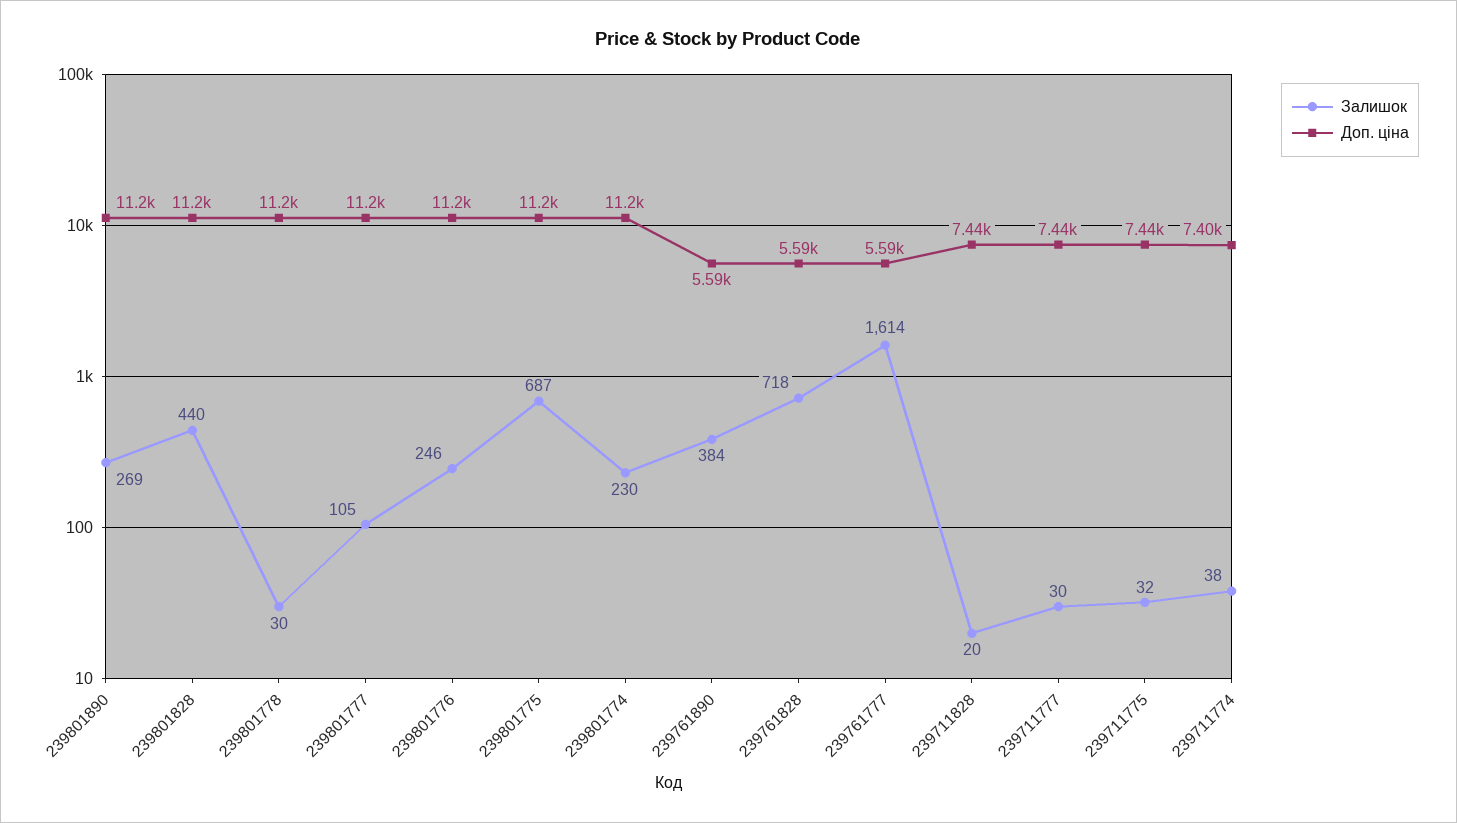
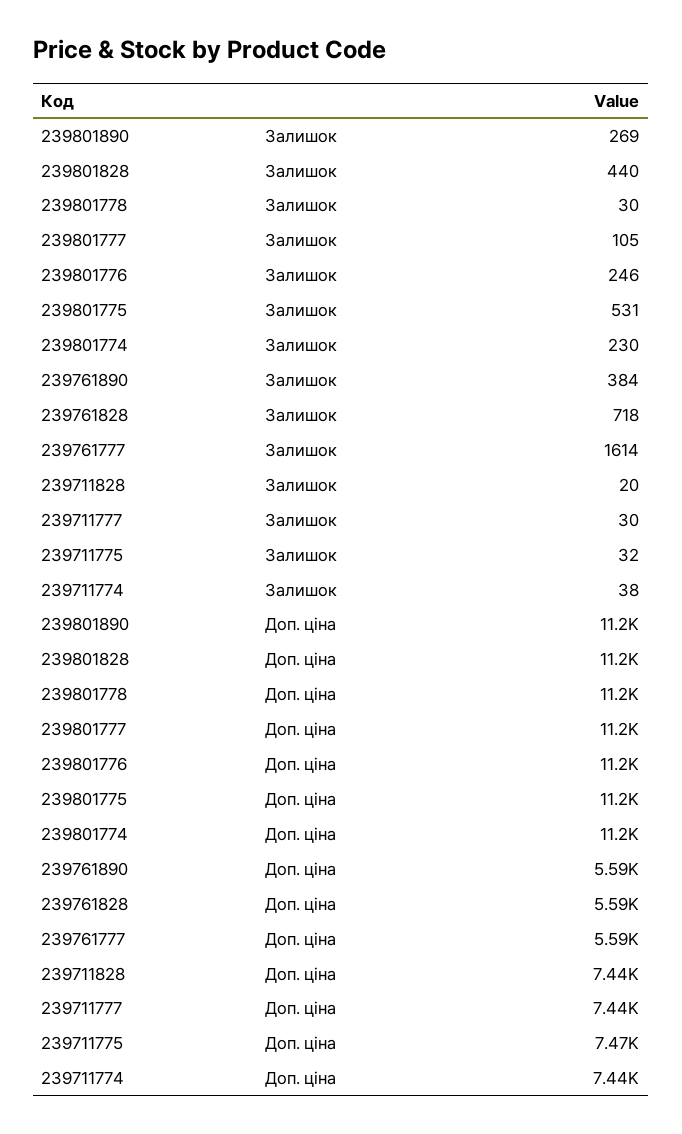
  {
    "Залишок": {
      "239801890": 269,
      "239801828": 440,
      "239801778": 30,
      "239801777": 105,
      "239801776": 246,
-     "239801775": 687,
+     "239801775": 531,
      "239801774": 230,
      "239761890": 384,
      "239761828": 718,
      "239761777": 1614,
      "239711828": 20,
      "239711777": 30,
      "239711775": 32,
      "239711774": 38
    },
    "Доп. ціна": {
      "239801890": 11200,
      "239801828": 11200,
      "239801778": 11200,
      "239801777": 11200,
      "239801776": 11200,
      "239801775": 11200,
      "239801774": 11200,
      "239761890": 5590,
      "239761828": 5590,
      "239761777": 5590,
      "239711828": 7440,
      "239711777": 7440,
-     "239711775": 7440,
+     "239711775": 7470,
-     "239711774": 7400
+     "239711774": 7440
    }
  }

